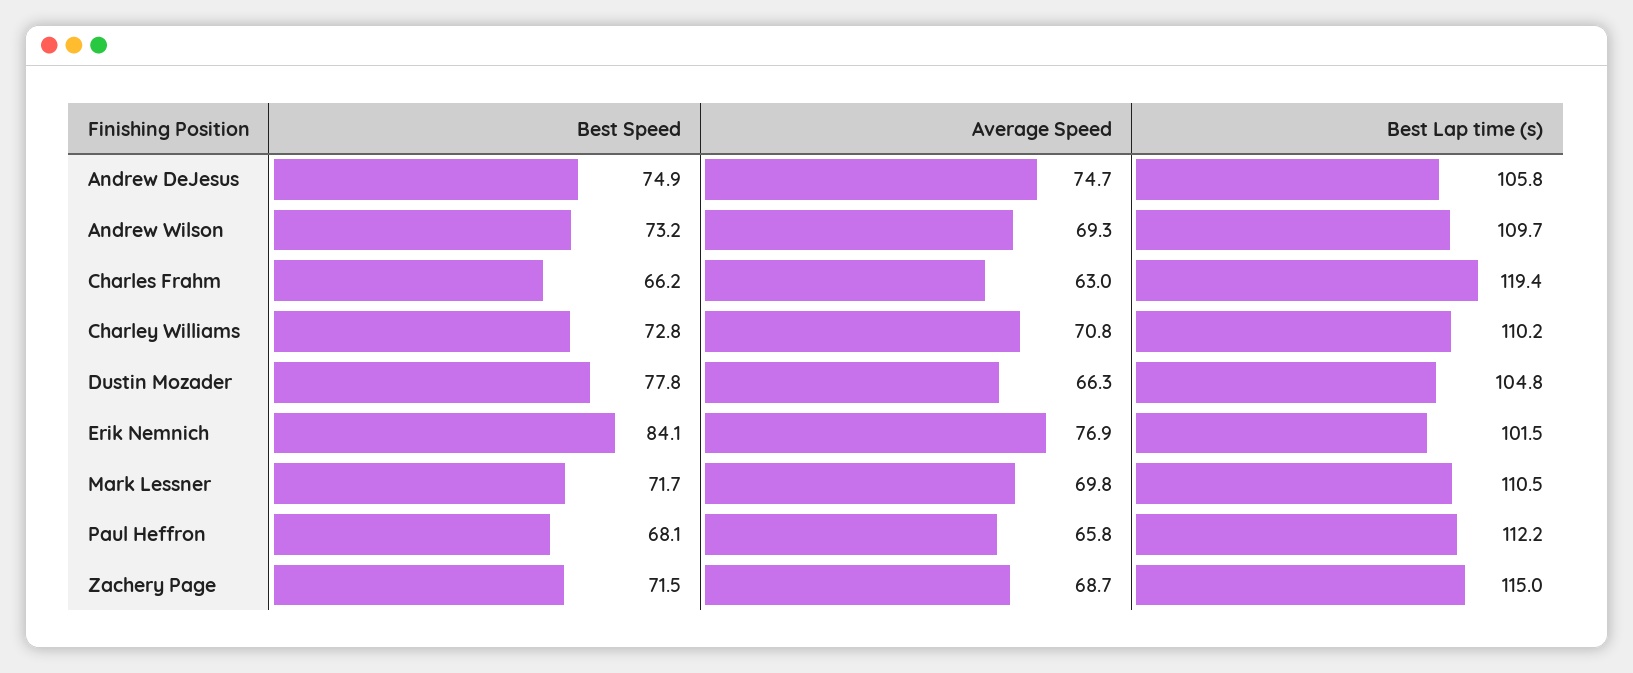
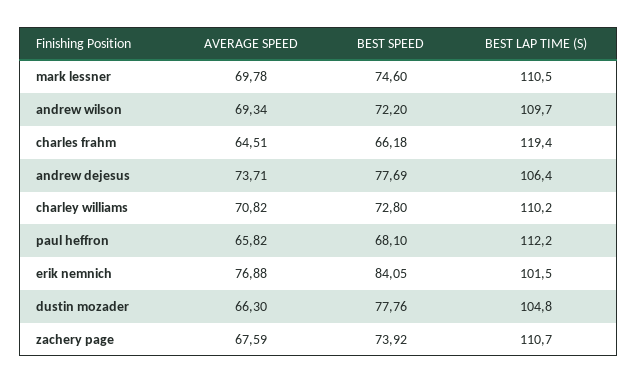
  {
    "Best Speed": {
-     "Andrew DeJesus": 74.9,
+     "Andrew DeJesus": 77.69,
-     "Andrew Wilson": 73.2,
+     "Andrew Wilson": 72.2,
      "Charles Frahm": 66.18,
      "Charley Williams": 72.8,
      "Dustin Mozader": 77.76,
      "Erik Nemnich": 84.05,
-     "Mark Lessner": 71.7,
+     "Mark Lessner": 74.6,
      "Paul Heffron": 68.1,
-     "Zachery Page": 71.5
+     "Zachery Page": 73.92
    },
    "Average Speed": {
-     "Andrew DeJesus": 74.7,
+     "Andrew DeJesus": 73.71,
      "Andrew Wilson": 69.34,
-     "Charles Frahm": 63,
+     "Charles Frahm": 64.51,
      "Charley Williams": 70.82,
      "Dustin Mozader": 66.3,
      "Erik Nemnich": 76.88,
      "Mark Lessner": 69.78,
      "Paul Heffron": 65.82,
-     "Zachery Page": 68.7
+     "Zachery Page": 67.59
    },
    "Best Lap time (s)": {
-     "Andrew DeJesus": 105.8,
+     "Andrew DeJesus": 106.4,
      "Andrew Wilson": 109.7,
      "Charles Frahm": 119.4,
      "Charley Williams": 110.2,
      "Dustin Mozader": 104.8,
      "Erik Nemnich": 101.5,
      "Mark Lessner": 110.5,
      "Paul Heffron": 112.2,
-     "Zachery Page": 115
+     "Zachery Page": 110.7
    }
  }

